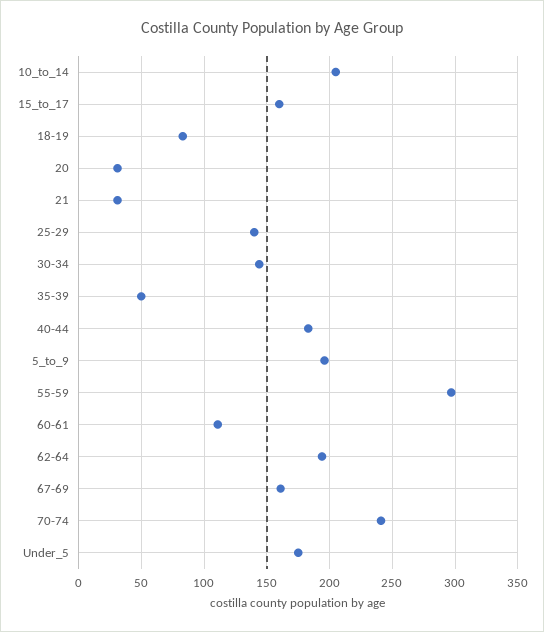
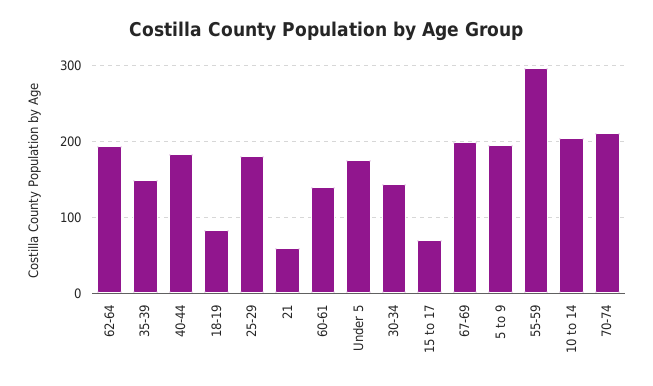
  {
    "10_to_14": 205,
-   "15_to_17": 160,
+   "15_to_17": 70,
    "18-19": 85,
-   "20": 30,
-   "21": 30,
+   "21": 60,
-   "25-29": 140,
+   "25-29": 180,
    "30-34": 145,
-   "35-39": 50,
+   "35-39": 150,
    "40-44": 185,
    "5_to_9": 195,
    "55-59": 295,
-   "60-61": 110,
+   "60-61": 140,
    "62-64": 195,
-   "67-69": 160,
+   "67-69": 200,
-   "70-74": 240,
+   "70-74": 210,
    "Under_5": 175
  }

